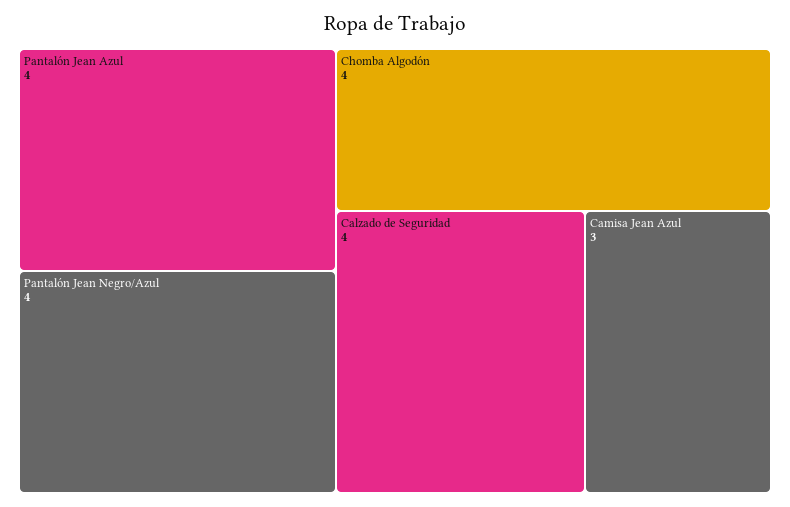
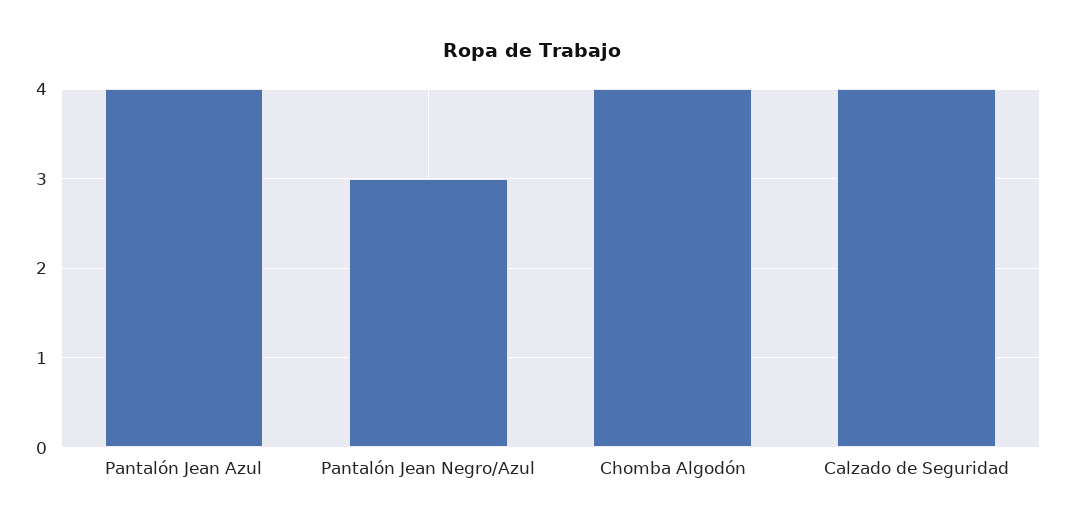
  {
    "Pantalón Jean Azul": 4,
-   "Pantalón Jean Negro/Azul": 4,
+   "Pantalón Jean Negro/Azul": 3,
    "Chomba Algodón": 4,
-   "Calzado de Seguridad": 4,
+   "Calzado de Seguridad": 4
-   "Camisa Jean Azul": 3
  }

